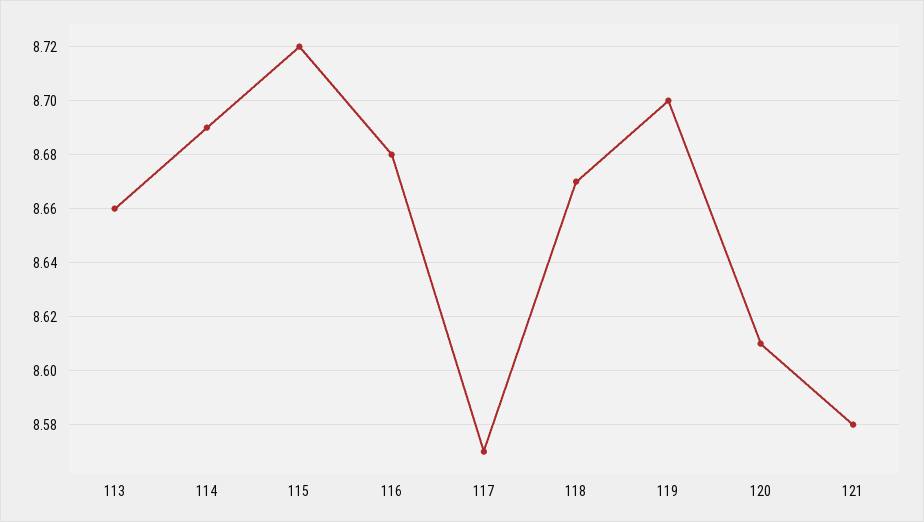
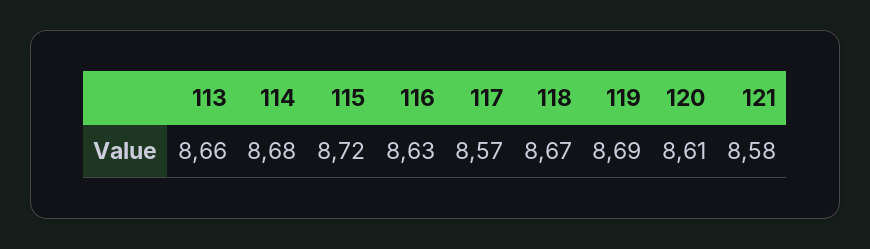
  {
    "113": 8.66,
-   "114": 8.69,
+   "114": 8.68,
    "115": 8.72,
-   "116": 8.68,
+   "116": 8.63,
    "117": 8.57,
    "118": 8.67,
-   "119": 8.7,
+   "119": 8.69,
    "120": 8.61,
    "121": 8.58
  }

